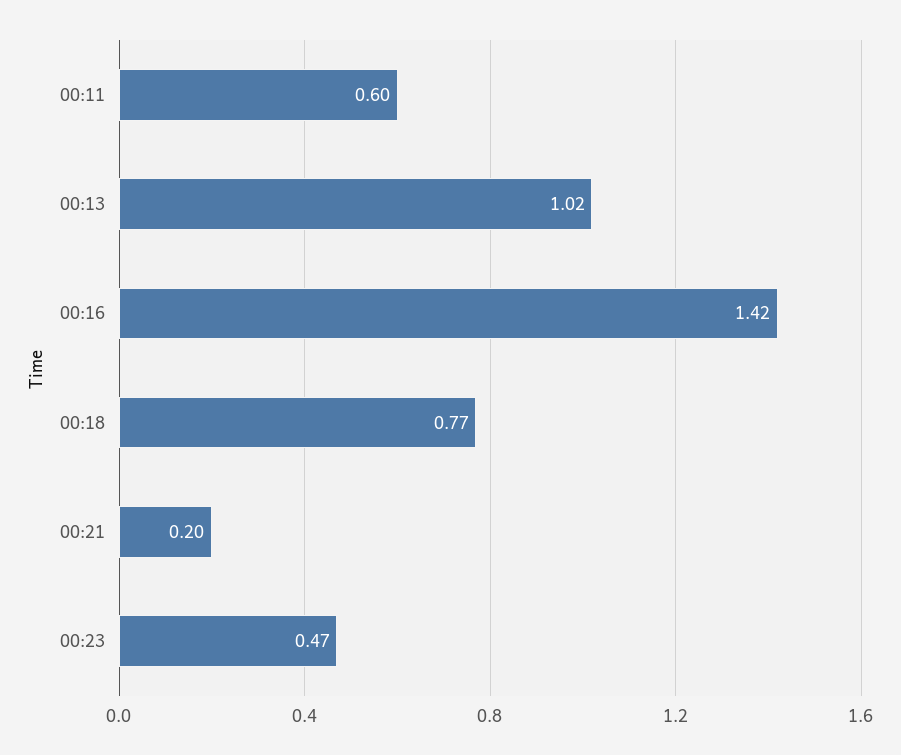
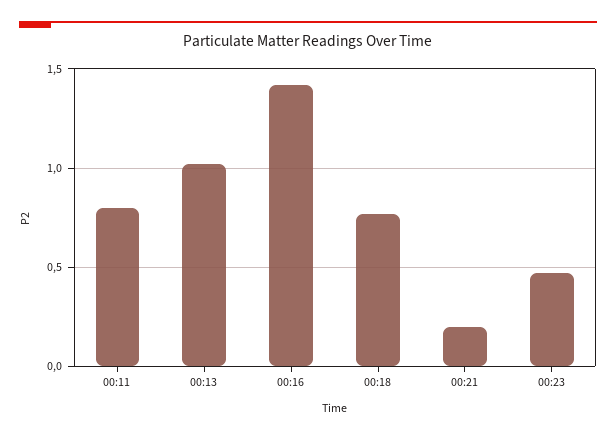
  {
-   "00:11": 0.6,
+   "00:11": 0.8,
    "00:13": 1.02,
    "00:16": 1.42,
    "00:18": 0.77,
    "00:21": 0.2,
    "00:23": 0.47
  }

